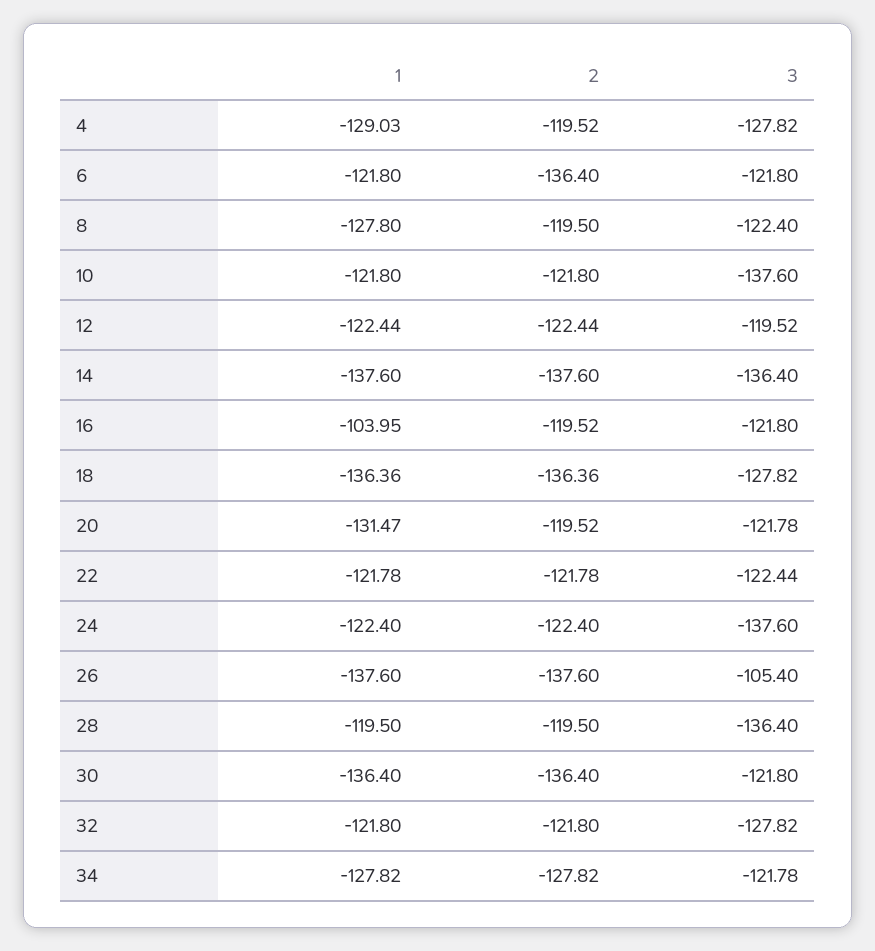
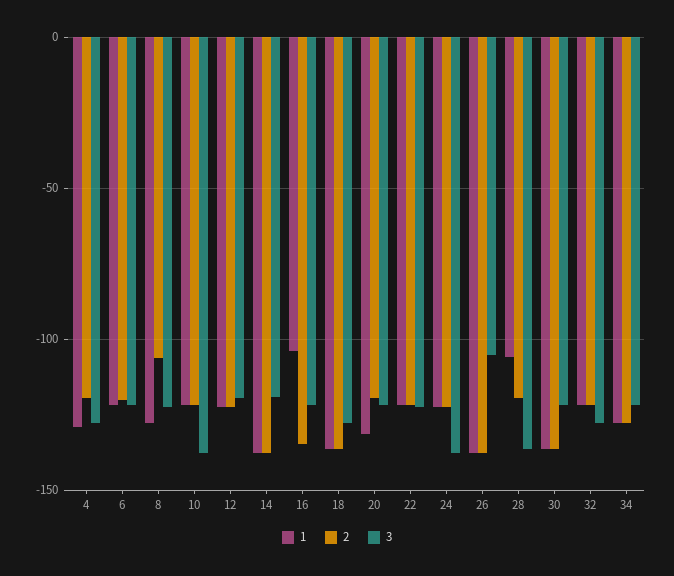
  {
    "1": {
      "4": -129.03,
      "6": -121.8,
      "8": -127.8,
      "10": -121.8,
      "12": -122.44,
      "14": -137.6,
      "16": -103.95,
      "18": -136.36,
      "20": -131.47,
      "22": -121.78,
      "24": -122.4,
      "26": -137.6,
-     "28": -119.5,
+     "28": -105,
      "30": -136.4,
      "32": -121.8,
      "34": -127.82
    },
    "2": {
      "4": -119.52,
-     "6": -136.4,
+     "6": -120,
-     "8": -119.5,
+     "8": -105,
      "10": -121.8,
      "12": -122.44,
      "14": -137.6,
-     "16": -119.52,
+     "16": -135,
      "18": -136.36,
      "20": -119.52,
      "22": -121.78,
      "24": -122.4,
      "26": -137.6,
      "28": -119.5,
      "30": -136.4,
      "32": -121.8,
      "34": -127.82
    },
    "3": {
      "4": -127.82,
      "6": -121.8,
      "8": -122.4,
      "10": -137.6,
      "12": -119.52,
-     "14": -136.4,
+     "14": -120,
      "16": -121.8,
      "18": -127.82,
      "20": -121.78,
      "22": -122.44,
      "24": -137.6,
      "26": -105.4,
      "28": -136.4,
      "30": -121.8,
      "32": -127.82,
      "34": -121.78
    }
  }

